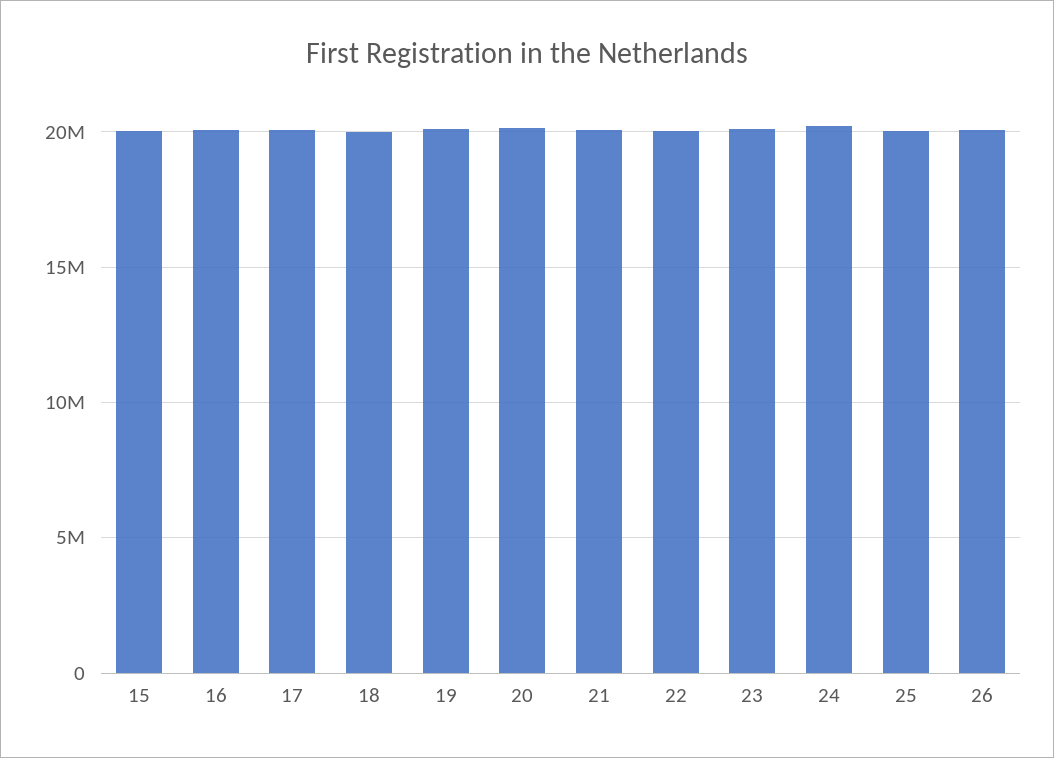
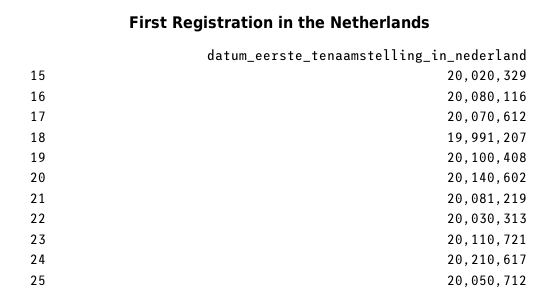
  {
    "15": 20020329,
    "16": 20080116,
    "17": 20070612,
    "18": 19991207,
    "19": 20100408,
    "20": 20140602,
    "21": 20081219,
    "22": 20030313,
    "23": 20110721,
    "24": 20210617,
-   "25": 20050712,
+   "25": 20050712
-   "26": 20000000
  }

